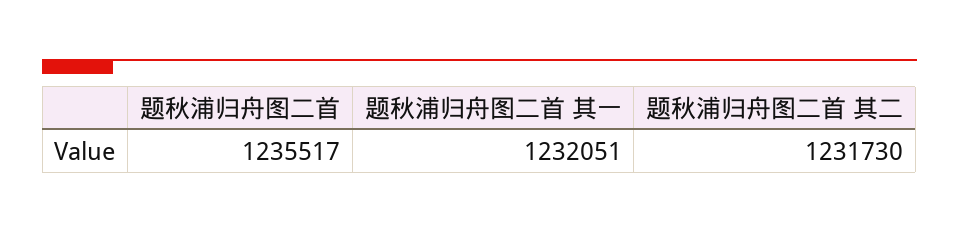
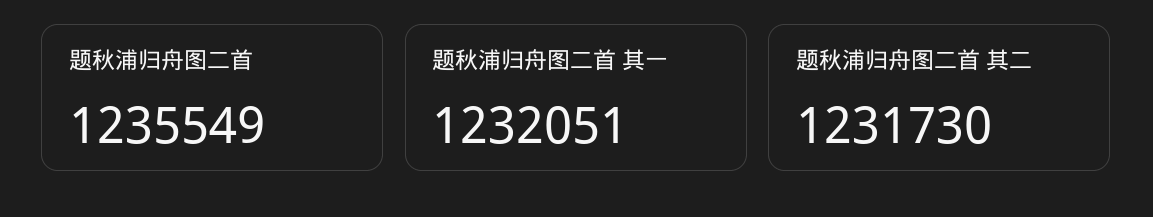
  {
-   "题秋浦归舟图二首": 1235517,
+   "题秋浦归舟图二首": 1235549,
    "题秋浦归舟图二首 其一": 1232051,
    "题秋浦归舟图二首 其二": 1231730
  }

